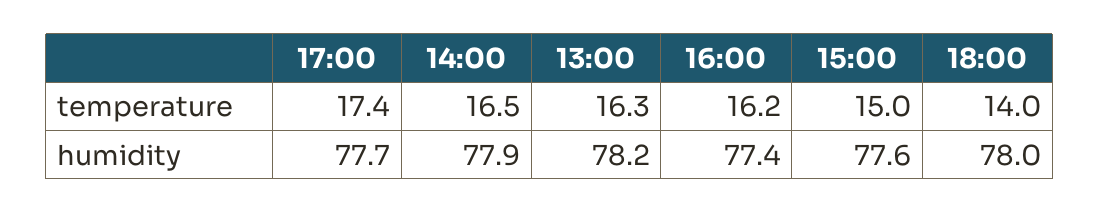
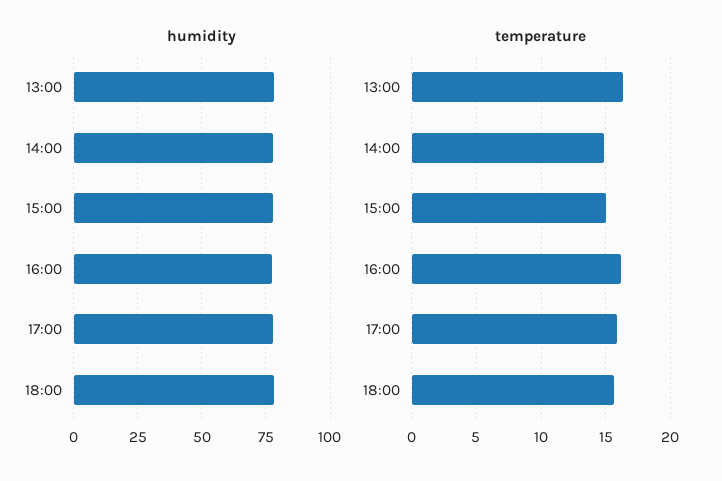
  {
    "temperature": {
-     "17:00": 17.4,
+     "17:00": 16,
-     "14:00": 16.5,
+     "14:00": 15,
      "13:00": 16.3,
      "16:00": 16.2,
      "15:00": 15,
-     "18:00": 14
+     "18:00": 15.5
    },
    "humidity": {
      "17:00": 77.7,
      "14:00": 77.9,
      "13:00": 78.2,
      "16:00": 77.4,
      "15:00": 77.6,
      "18:00": 78
    }
  }

